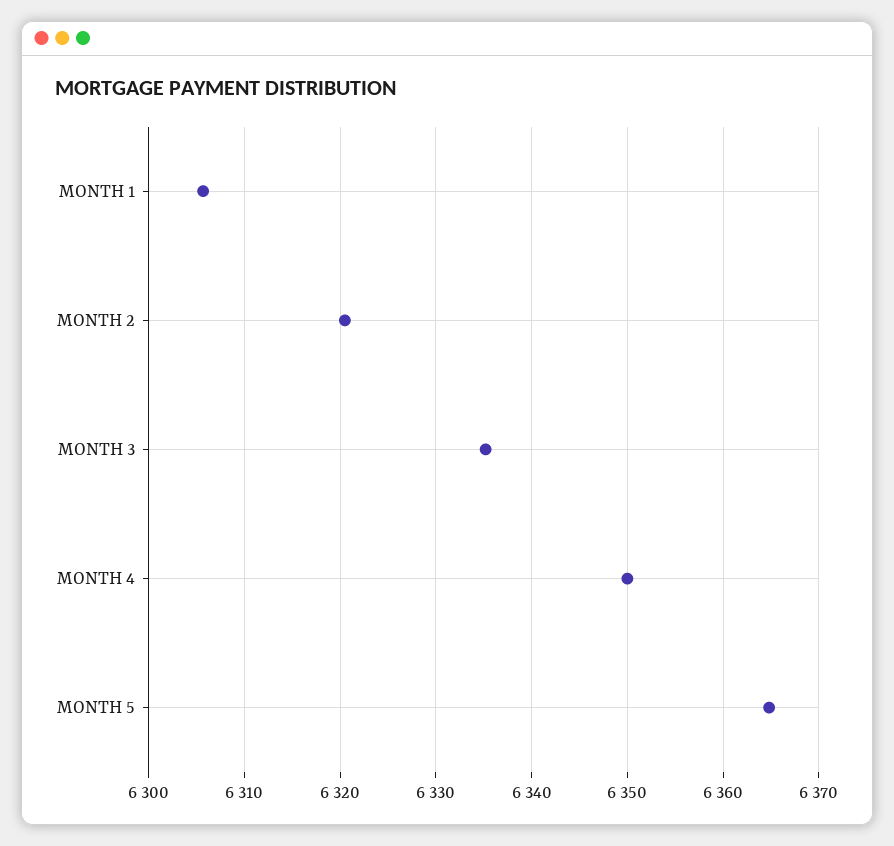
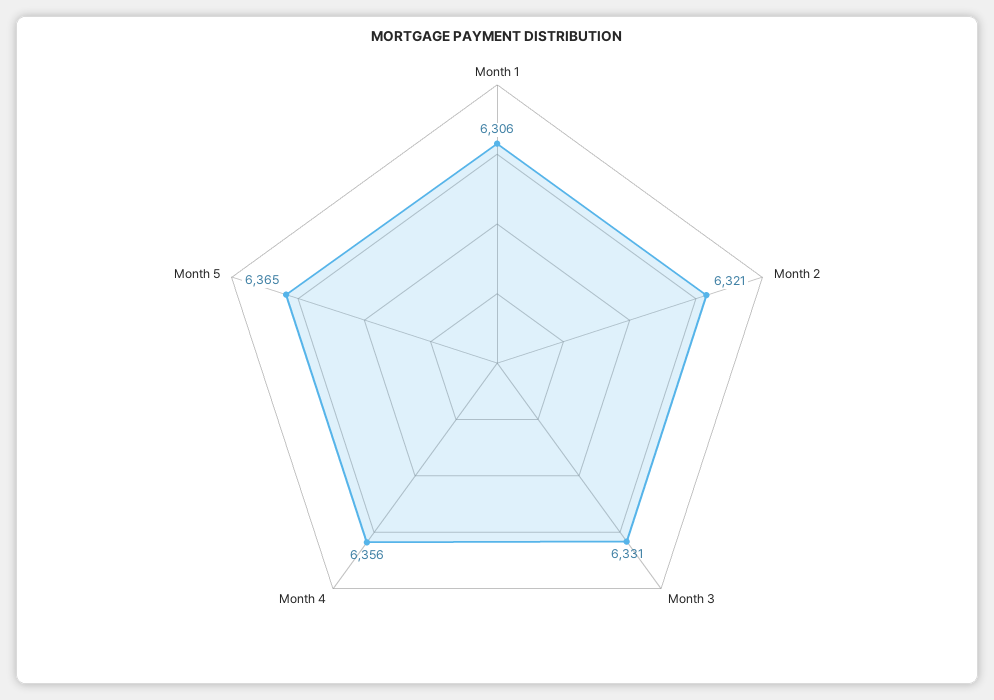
  {
    "MONTH 1": 6306,
    "MONTH 2": 6321,
-   "MONTH 3": 6335,
+   "MONTH 3": 6331,
-   "MONTH 4": 6350,
+   "MONTH 4": 6356,
    "MONTH 5": 6365
  }

